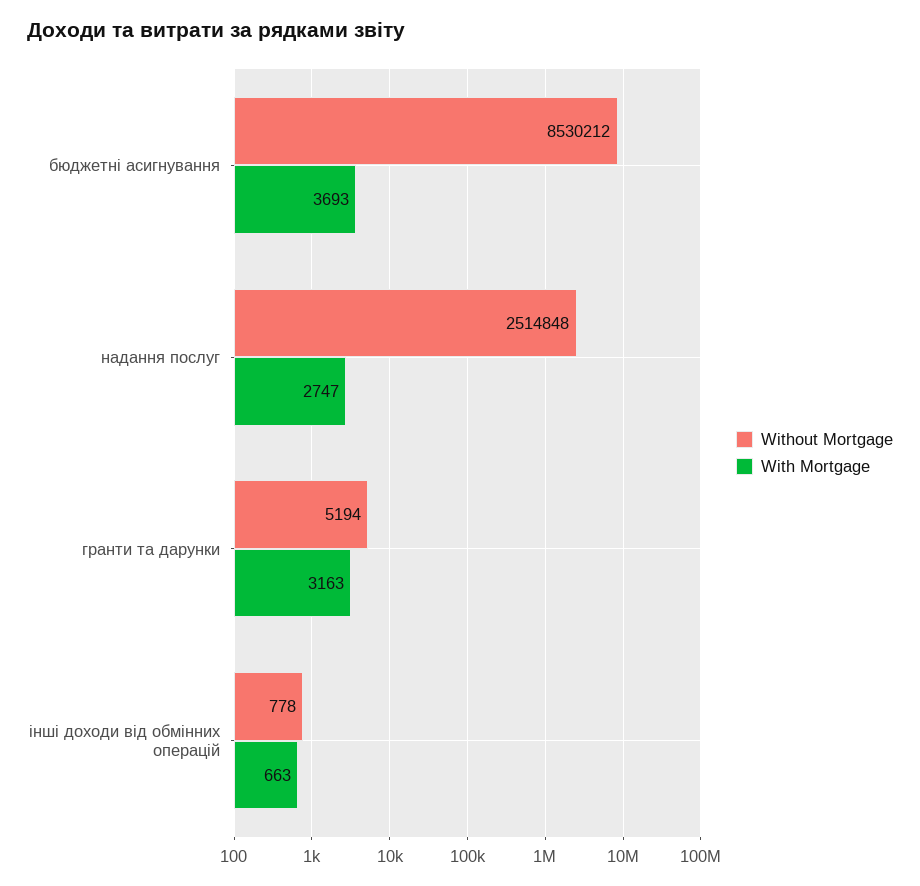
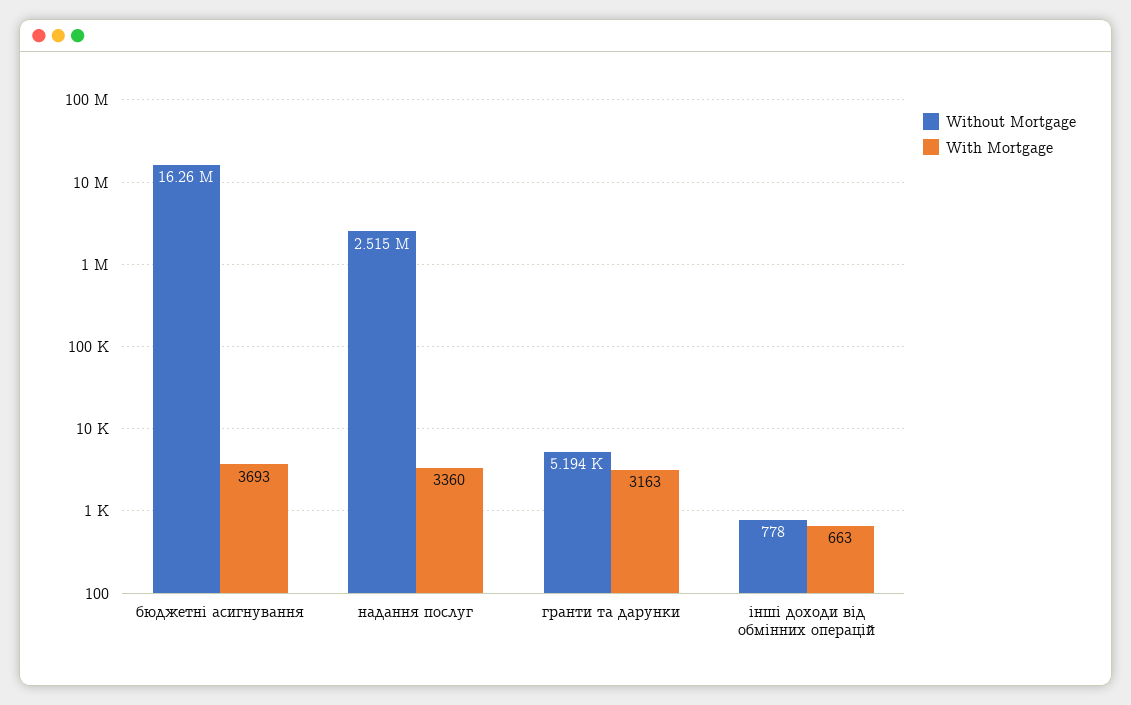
  {
    "Without Mortgage": {
-     "бюджетні асигнування": 8530212,
+     "бюджетні асигнування": 16260000,
      "надання послуг": 2514848,
      "гранти та дарунки": 5194,
      "інші доходи від обмінних операцій": 778
    },
    "With Mortgage": {
      "бюджетні асигнування": 3693,
-     "надання послуг": 2747,
+     "надання послуг": 3360,
      "гранти та дарунки": 3163,
      "інші доходи від обмінних операцій": 663
    }
  }

